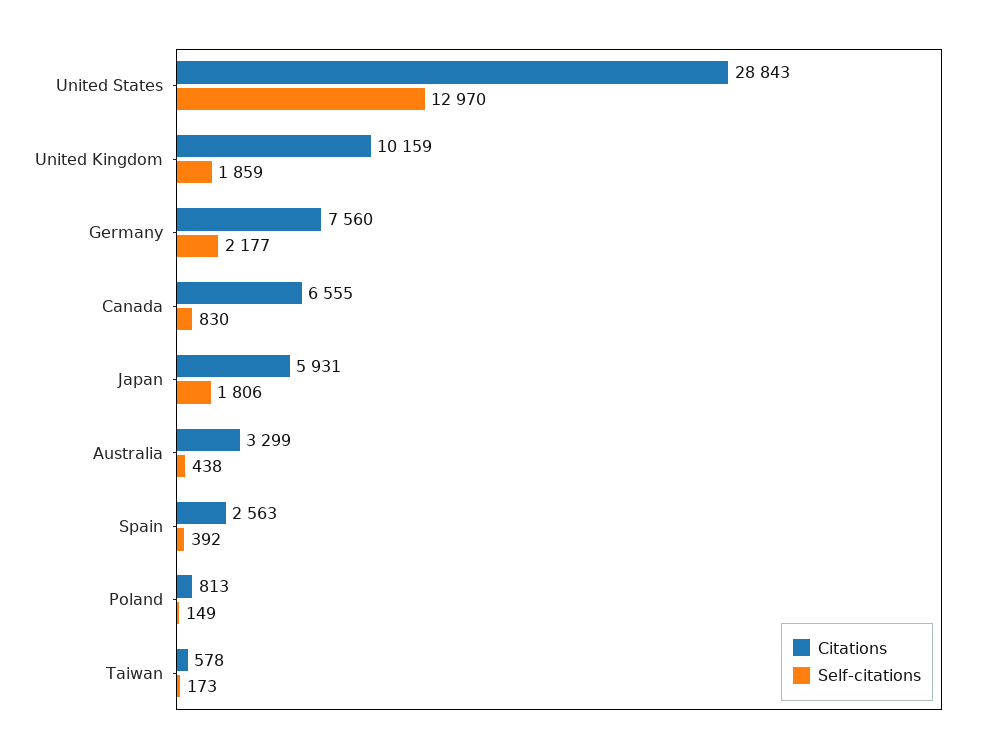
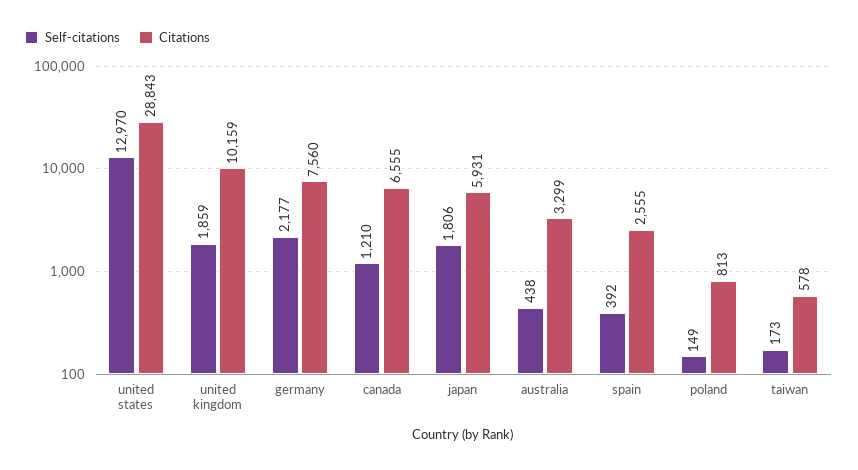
  {
    "Citations": {
      "United States": 28843,
      "United Kingdom": 10159,
      "Germany": 7560,
      "Canada": 6555,
      "Japan": 5931,
      "Australia": 3299,
-     "Spain": 2563,
+     "Spain": 2555,
      "Poland": 813,
      "Taiwan": 578
    },
    "Self-citations": {
      "United States": 12970,
      "United Kingdom": 1859,
      "Germany": 2177,
-     "Canada": 830,
+     "Canada": 1210,
      "Japan": 1806,
      "Australia": 438,
      "Spain": 392,
      "Poland": 149,
      "Taiwan": 173
    }
  }

